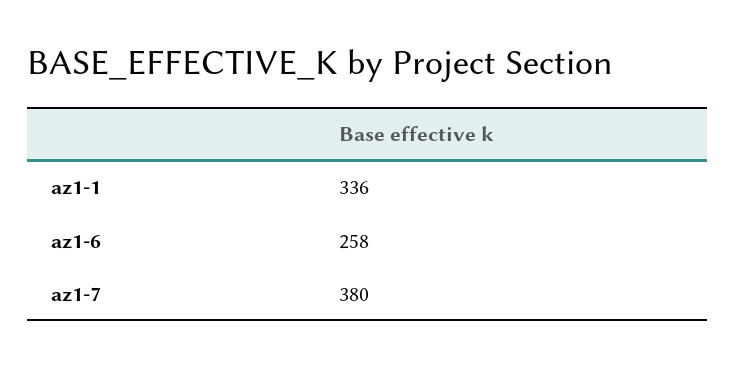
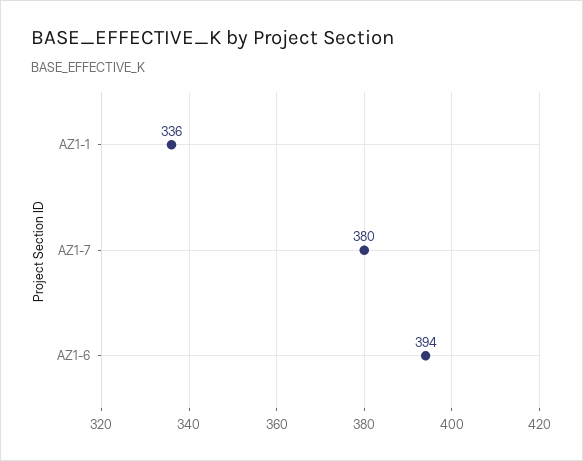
  {
    "az1-1": 336,
-   "az1-6": 258,
+   "az1-6": 394,
    "az1-7": 380
  }

